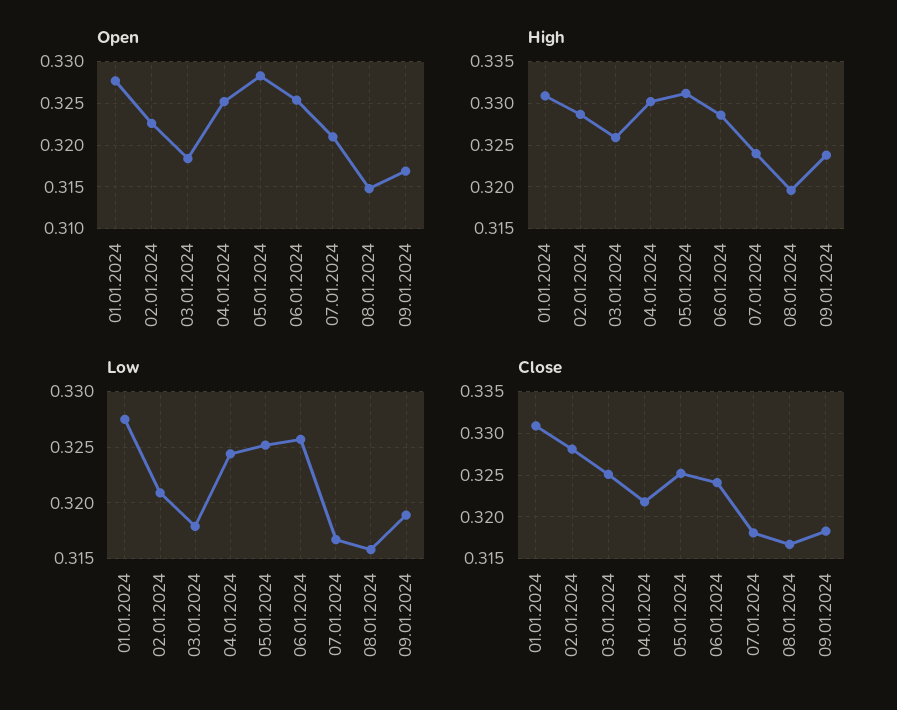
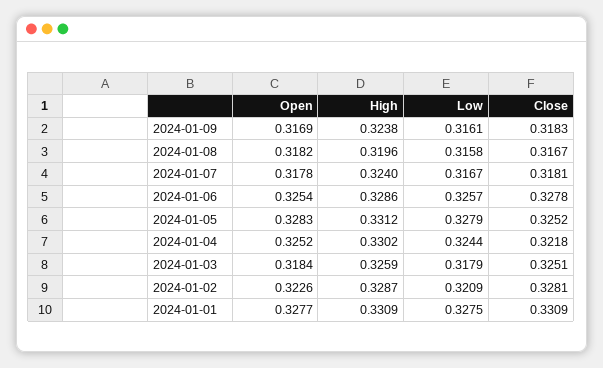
  {
    "Open": {
      "01.01.2024": 0.3277,
      "02.01.2024": 0.3226,
      "03.01.2024": 0.3184,
      "04.01.2024": 0.3252,
      "05.01.2024": 0.3283,
      "06.01.2024": 0.3254,
-     "07.01.2024": 0.321,
+     "07.01.2024": 0.3178,
-     "08.01.2024": 0.315,
+     "08.01.2024": 0.3182,
      "09.01.2024": 0.3169
    },
    "High": {
      "01.01.2024": 0.3309,
      "02.01.2024": 0.3287,
      "03.01.2024": 0.3259,
      "04.01.2024": 0.3302,
      "05.01.2024": 0.3312,
      "06.01.2024": 0.3286,
      "07.01.2024": 0.324,
      "08.01.2024": 0.3196,
      "09.01.2024": 0.3238
    },
    "Low": {
      "01.01.2024": 0.3275,
      "02.01.2024": 0.3209,
      "03.01.2024": 0.3179,
      "04.01.2024": 0.3244,
-     "05.01.2024": 0.325,
+     "05.01.2024": 0.3279,
      "06.01.2024": 0.3257,
      "07.01.2024": 0.3167,
      "08.01.2024": 0.3158,
-     "09.01.2024": 0.319
+     "09.01.2024": 0.3161
    },
    "Close": {
      "01.01.2024": 0.3309,
      "02.01.2024": 0.3281,
      "03.01.2024": 0.3251,
      "04.01.2024": 0.3218,
      "05.01.2024": 0.3252,
-     "06.01.2024": 0.324,
+     "06.01.2024": 0.3278,
      "07.01.2024": 0.3181,
      "08.01.2024": 0.3167,
      "09.01.2024": 0.3183
    }
  }

